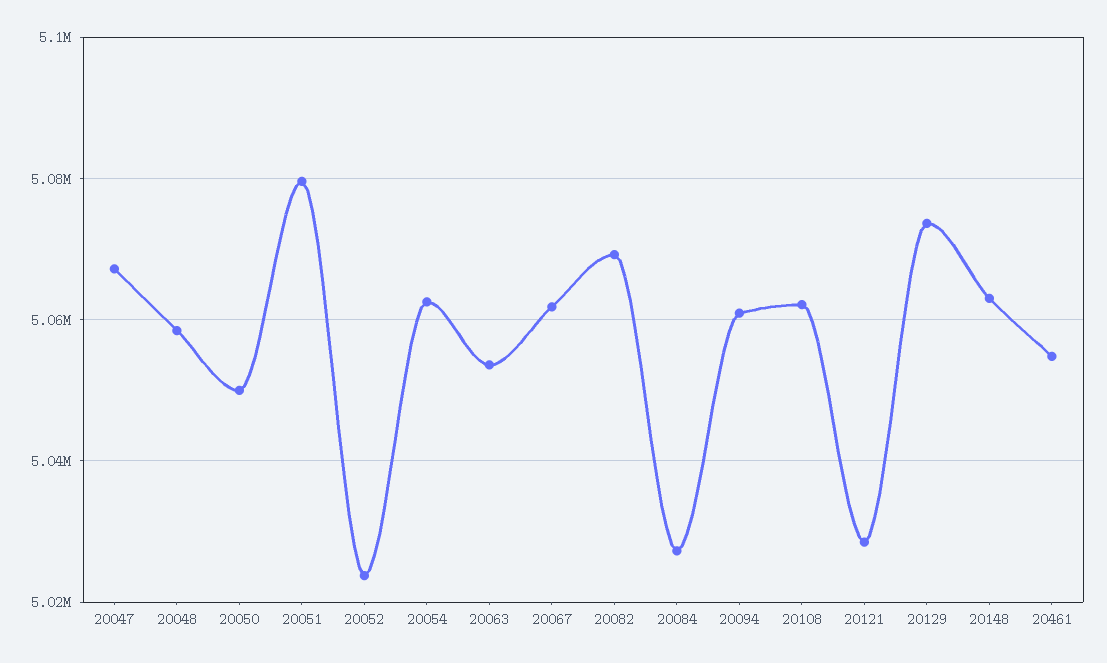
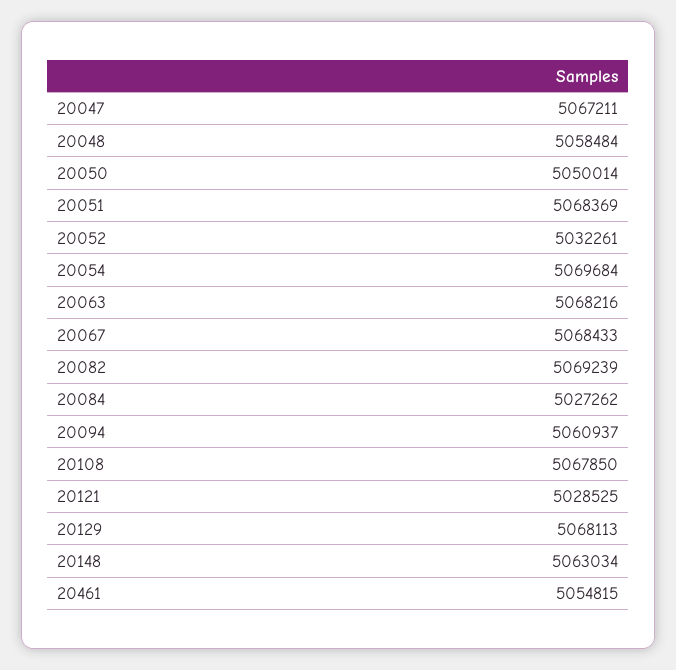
  {
    "20047": 5067211,
    "20048": 5058484,
    "20050": 5050014,
-   "20051": 5080000,
+   "20051": 5068369,
-   "20052": 5024000,
+   "20052": 5032261,
-   "20054": 5062000,
+   "20054": 5069684,
-   "20063": 5054000,
+   "20063": 5068216,
-   "20067": 5062000,
+   "20067": 5068433,
    "20082": 5069239,
    "20084": 5027262,
    "20094": 5060937,
-   "20108": 5062000,
+   "20108": 5067850,
    "20121": 5028525,
-   "20129": 5074000,
+   "20129": 5068113,
    "20148": 5063034,
    "20461": 5054815
  }

